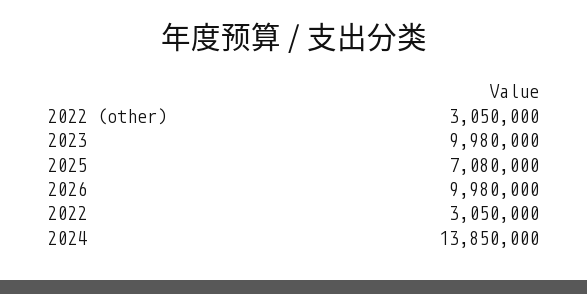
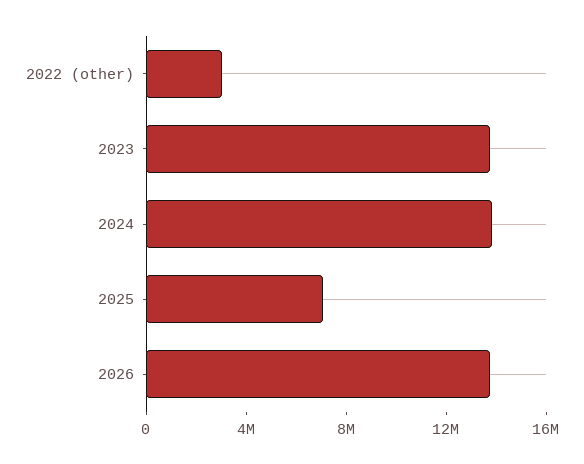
  {
    "2022 (other)": 3050000,
-   "2023": 9980000,
+   "2023": 14000000,
    "2025": 7080000,
-   "2026": 9980000,
+   "2026": 14000000,
-   "2022": 3050000,
    "2024": 13850000
  }

